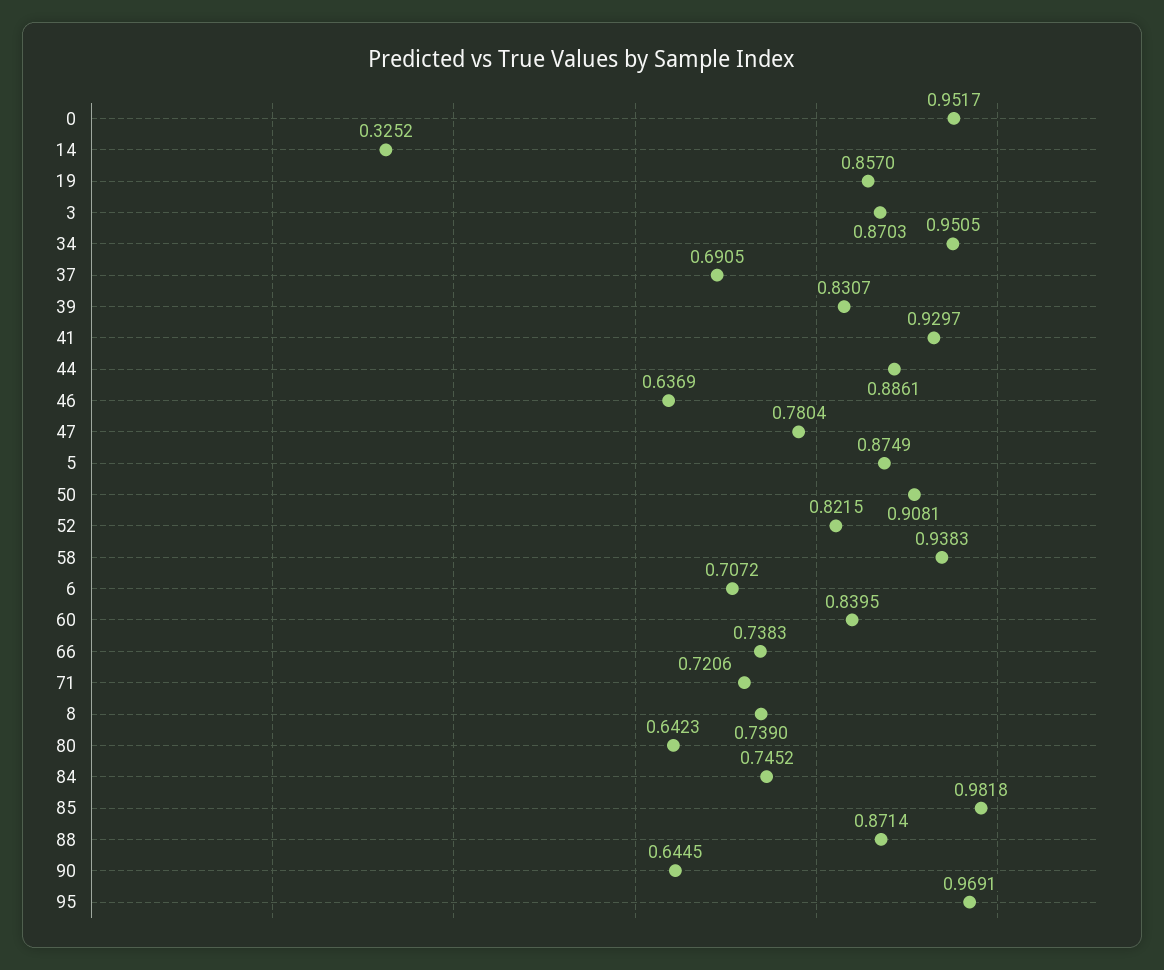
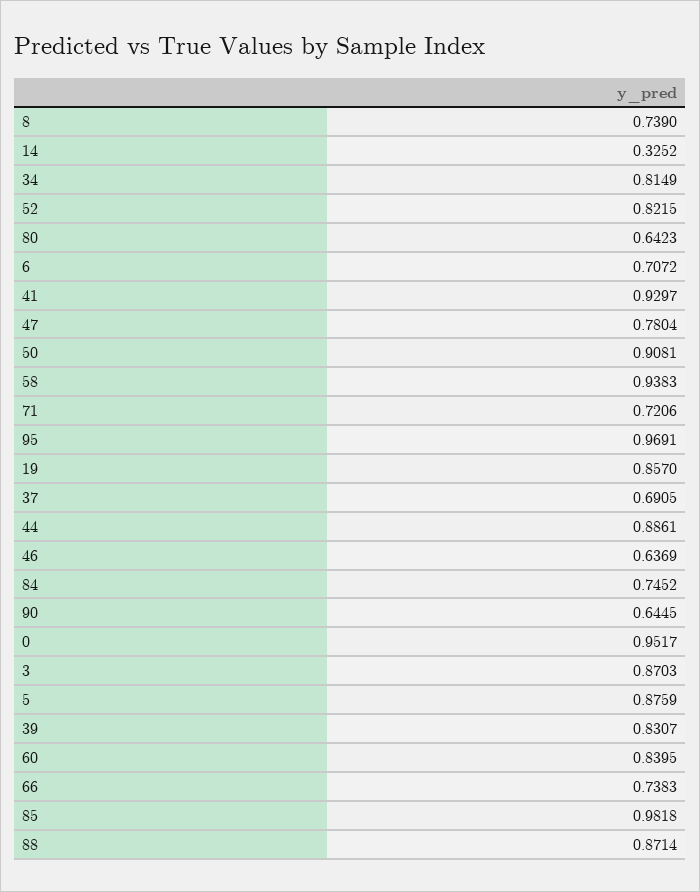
  {
    "0": 0.9517,
    "14": 0.3252,
    "19": 0.857,
    "3": 0.8703,
-   "34": 0.9505,
+   "34": 0.8149,
    "37": 0.6905,
    "39": 0.8307,
    "41": 0.9297,
    "44": 0.8861,
    "46": 0.6369,
    "47": 0.7804,
-   "5": 0.8749,
+   "5": 0.8759,
    "50": 0.9081,
    "52": 0.8215,
    "58": 0.9383,
    "6": 0.7072,
    "60": 0.8395,
    "66": 0.7383,
    "71": 0.7206,
    "8": 0.739,
    "80": 0.6423,
    "84": 0.7452,
    "85": 0.9818,
    "88": 0.8714,
    "90": 0.6445,
    "95": 0.9691
  }

